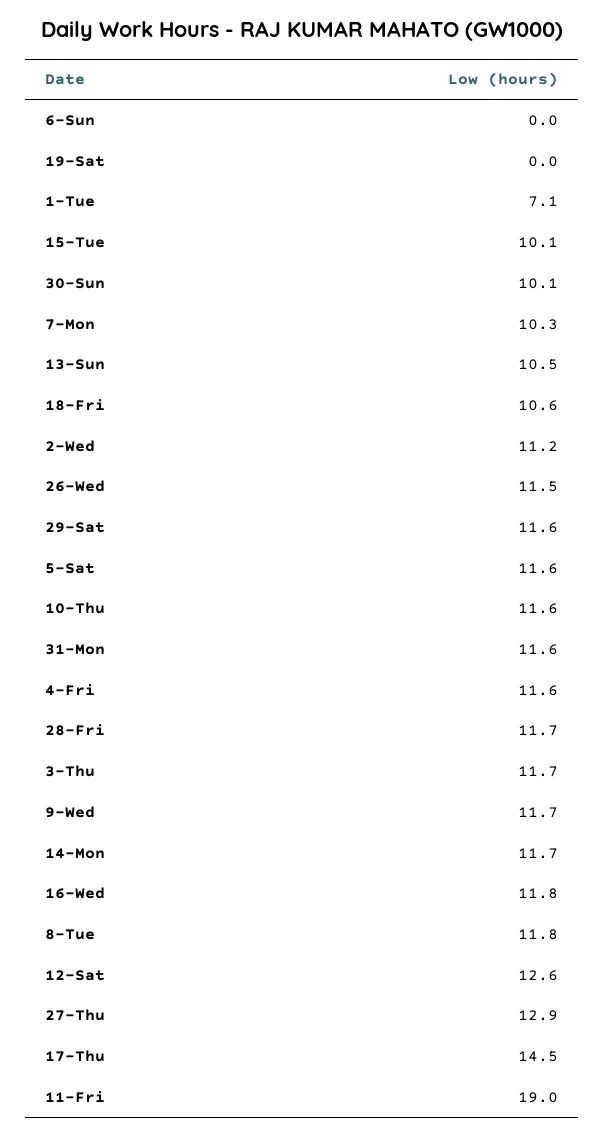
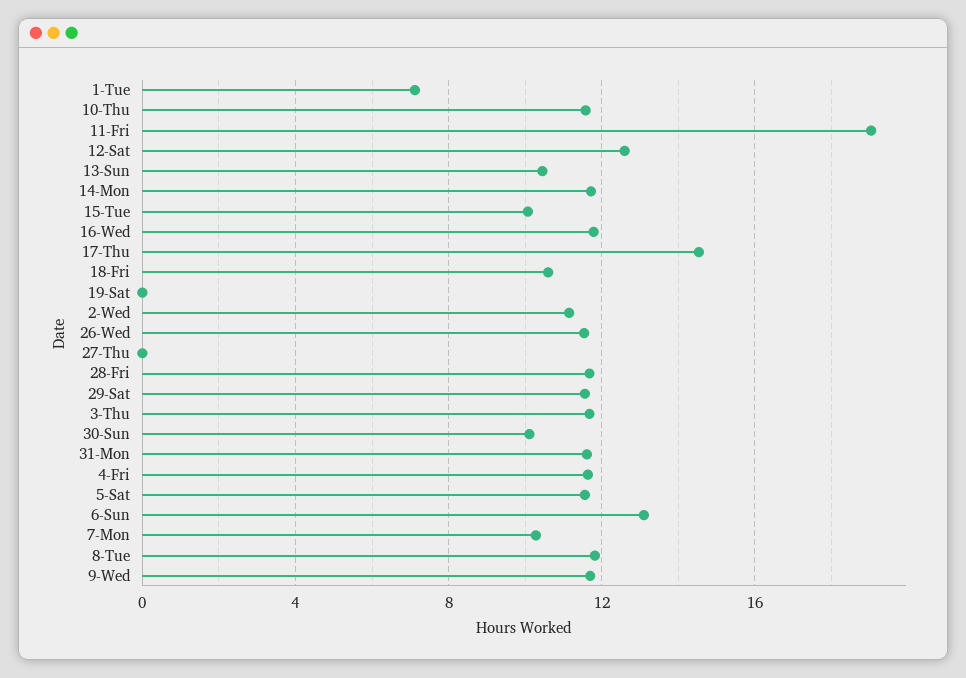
  {
-   "6-Sun": 0,
+   "6-Sun": 13,
    "19-Sat": 0,
    "1-Tue": 7.1,
    "15-Tue": 10.1,
    "30-Sun": 10.1,
    "7-Mon": 10.3,
    "13-Sun": 10.5,
    "18-Fri": 10.6,
    "2-Wed": 11.2,
    "26-Wed": 11.5,
    "29-Sat": 11.6,
    "5-Sat": 11.6,
    "10-Thu": 11.6,
    "31-Mon": 11.6,
    "4-Fri": 11.6,
    "28-Fri": 11.7,
    "3-Thu": 11.7,
    "9-Wed": 11.7,
    "14-Mon": 11.7,
    "16-Wed": 11.8,
    "8-Tue": 11.8,
    "12-Sat": 12.6,
-   "27-Thu": 12.9,
+   "27-Thu": 0,
    "17-Thu": 14.5,
    "11-Fri": 19
  }

